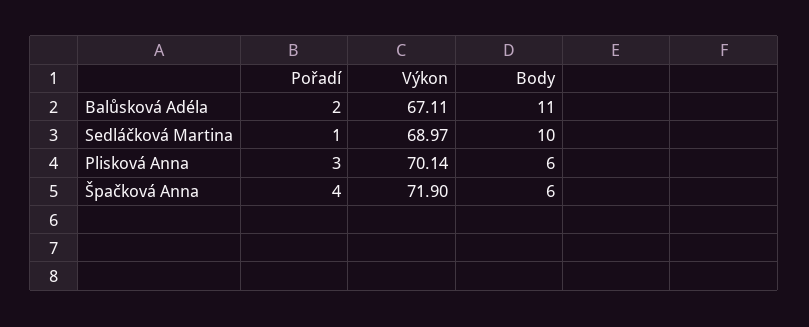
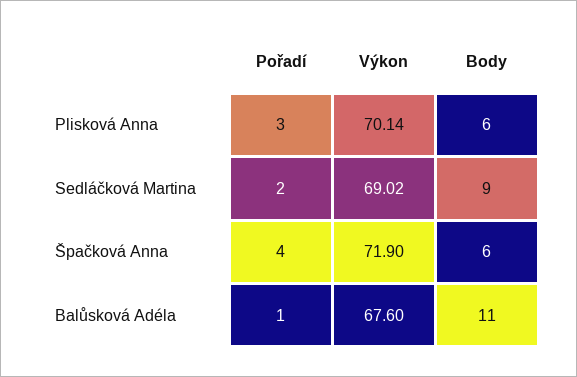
  {
    "Pořadí": {
-     "Balůsková Adéla": 2,
+     "Balůsková Adéla": 1,
-     "Sedláčková Martina": 1,
+     "Sedláčková Martina": 2,
      "Plisková Anna": 3,
      "Špačková Anna": 4
    },
    "Výkon": {
-     "Balůsková Adéla": 67.11,
+     "Balůsková Adéla": 67.6,
-     "Sedláčková Martina": 68.97,
+     "Sedláčková Martina": 69.02,
      "Plisková Anna": 70.14,
      "Špačková Anna": 71.9
    },
    "Body": {
      "Balůsková Adéla": 11,
-     "Sedláčková Martina": 10,
+     "Sedláčková Martina": 9,
      "Plisková Anna": 6,
      "Špačková Anna": 6
    }
  }

